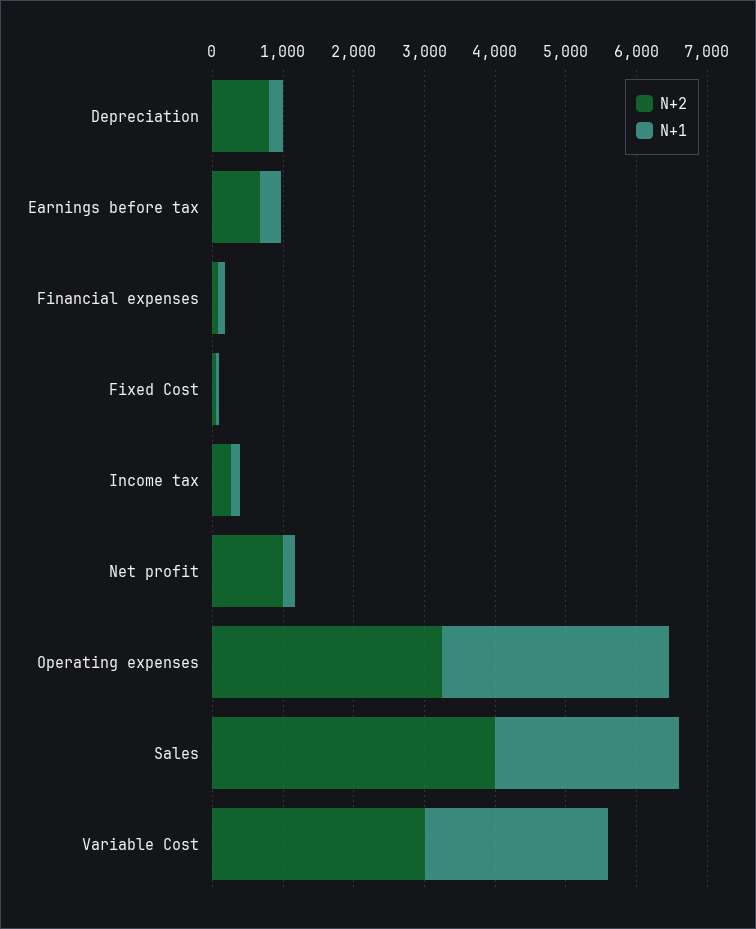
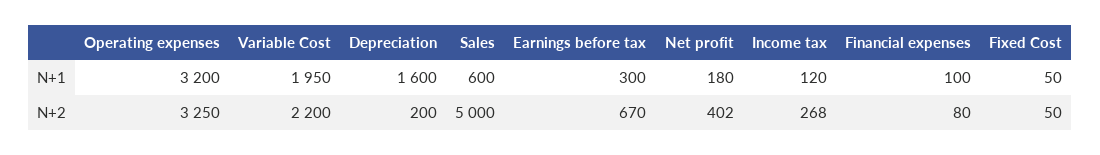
  {
    "N+2": {
-     "Depreciation": 800,
+     "Depreciation": 200,
      "Earnings before tax": 670,
      "Financial expenses": 80,
      "Fixed Cost": 50,
      "Income tax": 268,
-     "Net profit": 1000,
+     "Net profit": 402,
      "Operating expenses": 3250,
-     "Sales": 4000,
+     "Sales": 5000,
-     "Variable Cost": 3000
+     "Variable Cost": 2200
    },
    "N+1": {
-     "Depreciation": 200,
+     "Depreciation": 1600,
      "Earnings before tax": 300,
      "Financial expenses": 100,
      "Fixed Cost": 50,
      "Income tax": 120,
      "Net profit": 180,
      "Operating expenses": 3200,
-     "Sales": 2600,
+     "Sales": 600,
-     "Variable Cost": 2600
+     "Variable Cost": 1950
    }
  }

